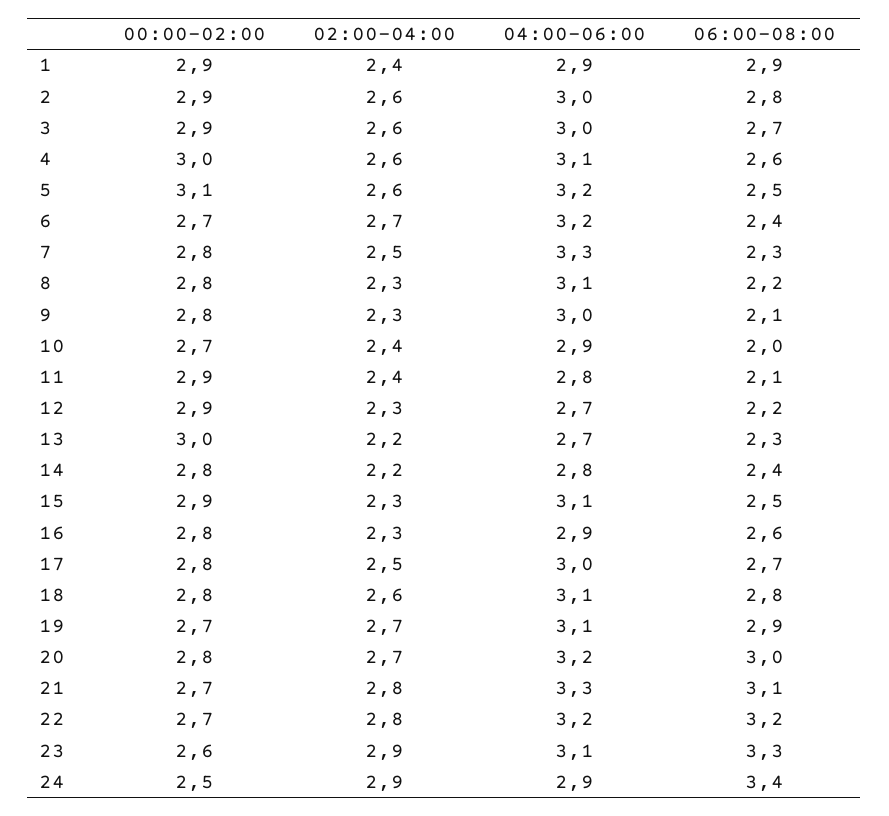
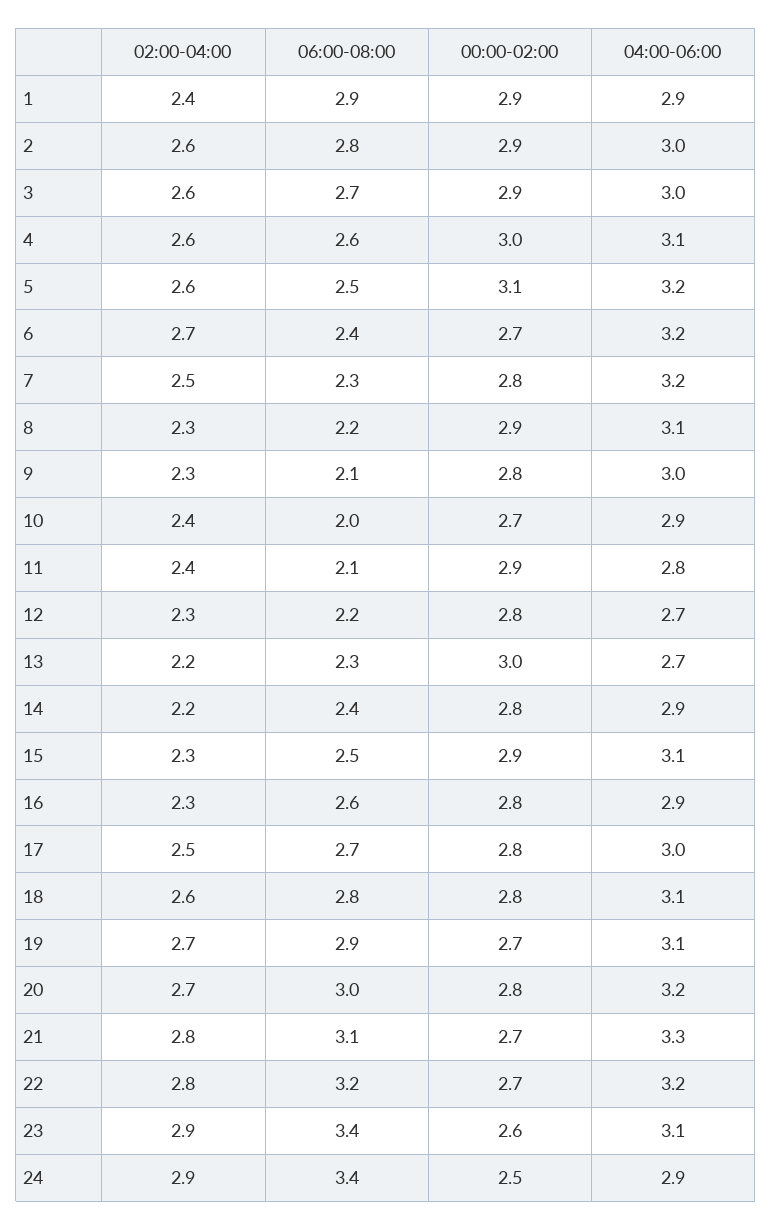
  {
    "00:00-02:00": {
      "1": 2.9,
      "2": 2.9,
      "3": 2.9,
      "4": 3,
      "5": 3.1,
      "6": 2.7,
      "7": 2.8,
-     "8": 2.8,
+     "8": 2.9,
      "9": 2.8,
      "10": 2.7,
      "11": 2.9,
-     "12": 2.9,
+     "12": 2.8,
      "13": 3,
      "14": 2.8,
      "15": 2.9,
      "16": 2.8,
      "17": 2.8,
      "18": 2.8,
      "19": 2.7,
      "20": 2.8,
      "21": 2.7,
      "22": 2.7,
      "23": 2.6,
      "24": 2.5
    },
    "02:00-04:00": {
      "1": 2.4,
      "2": 2.6,
      "3": 2.6,
      "4": 2.6,
      "5": 2.6,
      "6": 2.7,
      "7": 2.5,
      "8": 2.3,
      "9": 2.3,
      "10": 2.4,
      "11": 2.4,
      "12": 2.3,
      "13": 2.2,
      "14": 2.2,
      "15": 2.3,
      "16": 2.3,
      "17": 2.5,
      "18": 2.6,
      "19": 2.7,
      "20": 2.7,
      "21": 2.8,
      "22": 2.8,
      "23": 2.9,
      "24": 2.9
    },
    "04:00-06:00": {
      "1": 2.9,
      "2": 3,
      "3": 3,
      "4": 3.1,
      "5": 3.2,
      "6": 3.2,
-     "7": 3.3,
+     "7": 3.2,
      "8": 3.1,
      "9": 3,
      "10": 2.9,
      "11": 2.8,
      "12": 2.7,
      "13": 2.7,
-     "14": 2.8,
+     "14": 2.9,
      "15": 3.1,
      "16": 2.9,
      "17": 3,
      "18": 3.1,
      "19": 3.1,
      "20": 3.2,
      "21": 3.3,
      "22": 3.2,
      "23": 3.1,
      "24": 2.9
    },
    "06:00-08:00": {
      "1": 2.9,
      "2": 2.8,
      "3": 2.7,
      "4": 2.6,
      "5": 2.5,
      "6": 2.4,
      "7": 2.3,
      "8": 2.2,
      "9": 2.1,
      "10": 2,
      "11": 2.1,
      "12": 2.2,
      "13": 2.3,
      "14": 2.4,
      "15": 2.5,
      "16": 2.6,
      "17": 2.7,
      "18": 2.8,
      "19": 2.9,
      "20": 3,
      "21": 3.1,
      "22": 3.2,
-     "23": 3.3,
+     "23": 3.4,
      "24": 3.4
    }
  }

